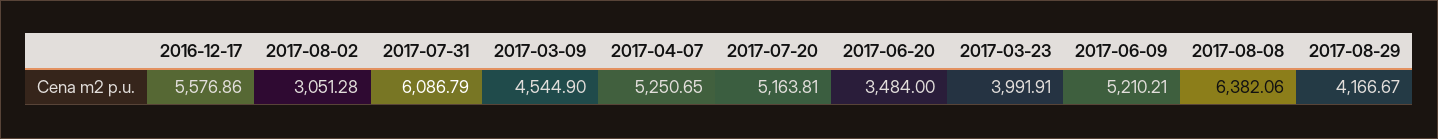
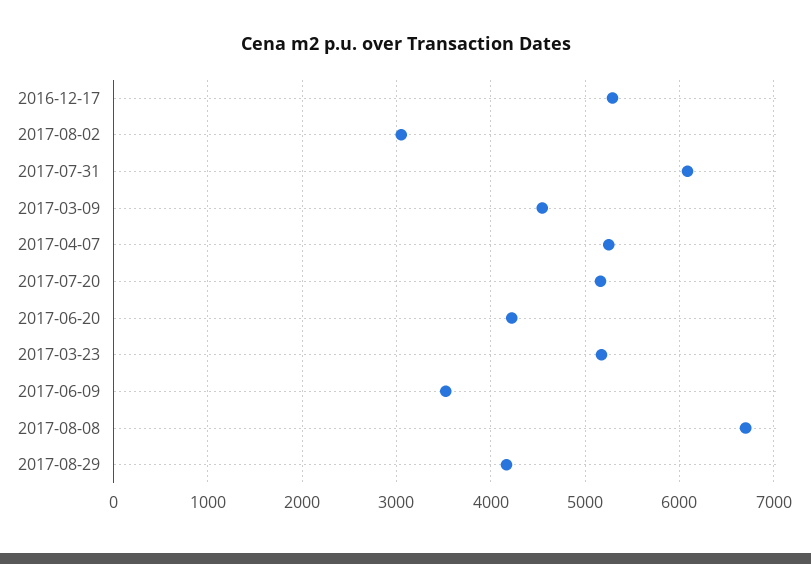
  {
-   "2016-12-17": 5576.86,
+   "2016-12-17": 5300,
    "2017-08-02": 3051.28,
    "2017-07-31": 6086.79,
    "2017-03-09": 4544.9,
    "2017-04-07": 5250.65,
    "2017-07-20": 5163.81,
-   "2017-06-20": 3484,
+   "2017-06-20": 4200,
-   "2017-03-23": 3991.91,
+   "2017-03-23": 5200,
-   "2017-06-09": 5210.21,
+   "2017-06-09": 3500,
-   "2017-08-08": 6382.06,
+   "2017-08-08": 6700,
    "2017-08-29": 4166.67
  }

